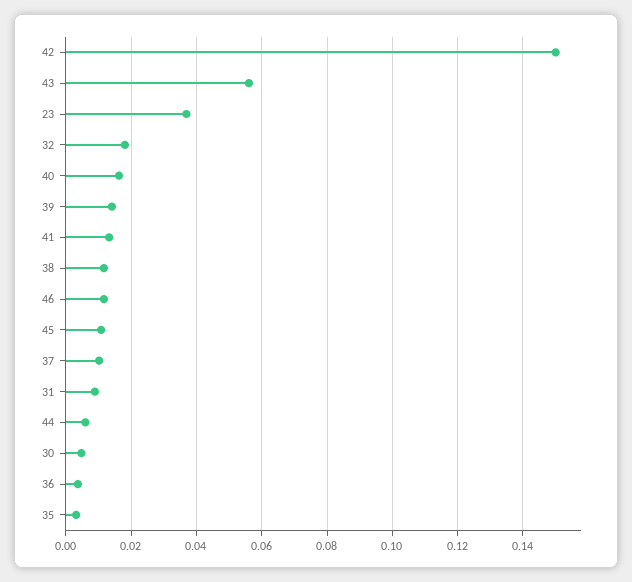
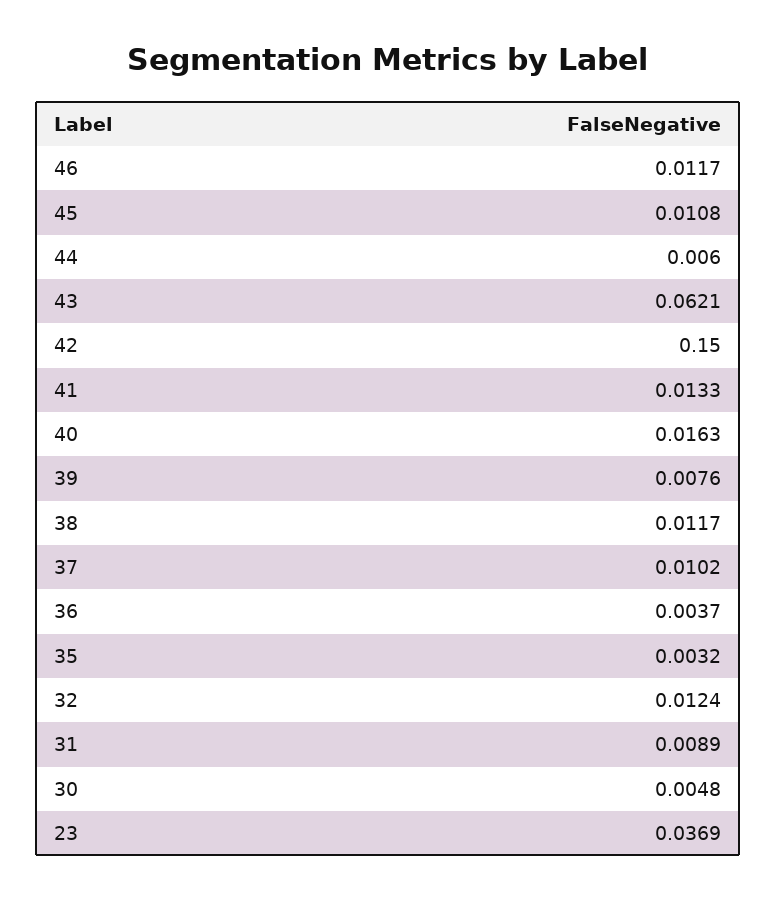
  {
    "42": 0.15,
-   "43": 0.056,
+   "43": 0.0621,
    "23": 0.0369,
-   "32": 0.018,
+   "32": 0.0124,
    "40": 0.0163,
-   "39": 0.014,
+   "39": 0.0076,
    "41": 0.0133,
    "38": 0.0117,
    "46": 0.0117,
    "45": 0.0108,
    "37": 0.0102,
    "31": 0.0089,
    "44": 0.006,
    "30": 0.0048,
    "36": 0.0037,
    "35": 0.0032
  }

